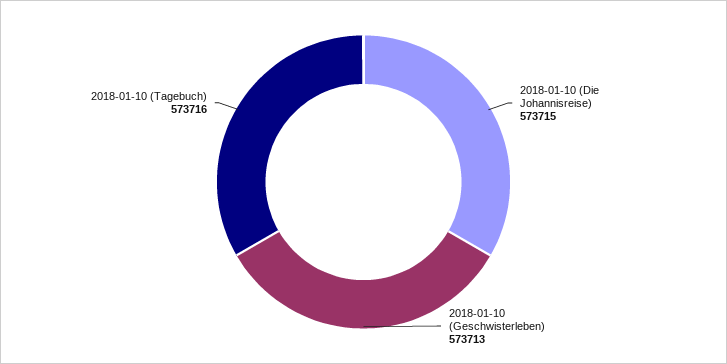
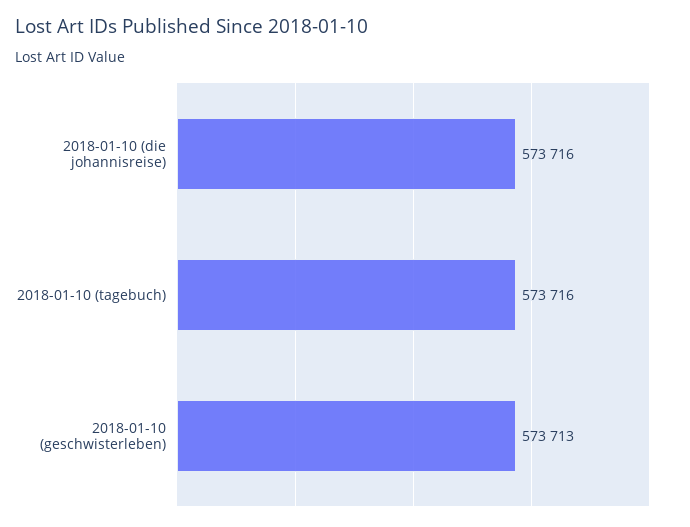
  {
-   "2018-01-10 (Die Johannisreise)": 573715,
+   "2018-01-10 (Die Johannisreise)": 573716,
    "2018-01-10 (Geschwisterleben)": 573713,
    "2018-01-10 (Tagebuch)": 573716
  }

